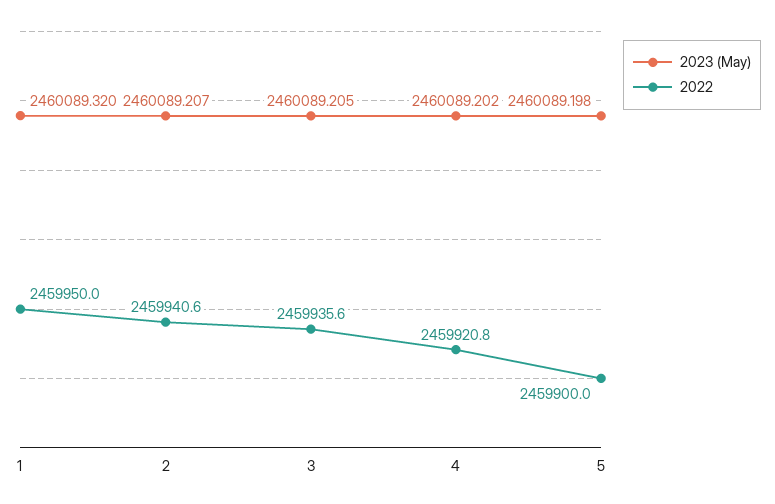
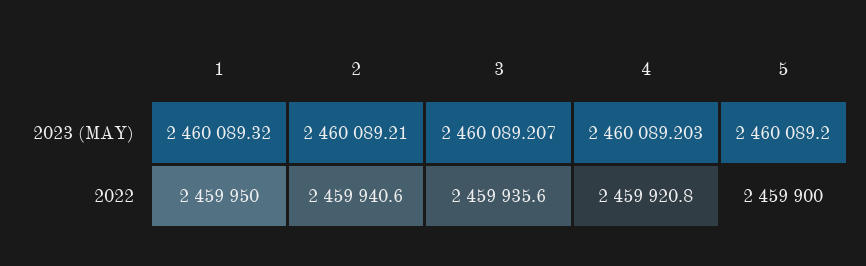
  {
    "2023 (May)": {
      "1": 2460089.32,
-     "2": 2460089.207,
+     "2": 2460089.21,
-     "3": 2460089.205,
+     "3": 2460089.207,
-     "4": 2460089.202,
+     "4": 2460089.203,
-     "5": 2460089.198
+     "5": 2460089.2
    },
    "2022": {
      "1": 2459950,
      "2": 2459940.6,
      "3": 2459935.6,
      "4": 2459920.8,
      "5": 2459900
    }
  }

